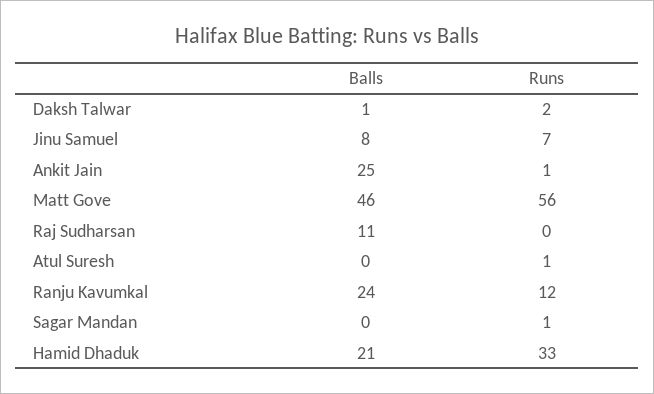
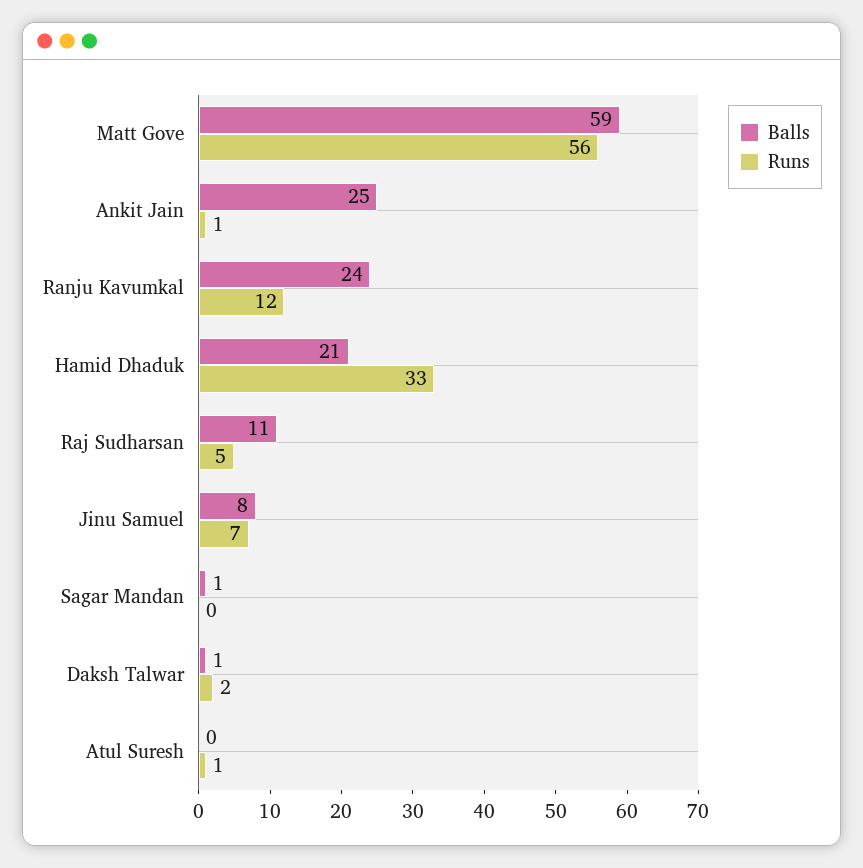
  {
    "Balls": {
      "Daksh Talwar": 1,
      "Jinu Samuel": 8,
      "Ankit Jain": 25,
-     "Matt Gove": 46,
+     "Matt Gove": 59,
      "Raj Sudharsan": 11,
      "Atul Suresh": 0,
      "Ranju Kavumkal": 24,
-     "Sagar Mandan": 0,
+     "Sagar Mandan": 1,
      "Hamid Dhaduk": 21
    },
    "Runs": {
      "Daksh Talwar": 2,
      "Jinu Samuel": 7,
      "Ankit Jain": 1,
      "Matt Gove": 56,
-     "Raj Sudharsan": 0,
+     "Raj Sudharsan": 5,
      "Atul Suresh": 1,
      "Ranju Kavumkal": 12,
-     "Sagar Mandan": 1,
+     "Sagar Mandan": 0,
      "Hamid Dhaduk": 33
    }
  }

